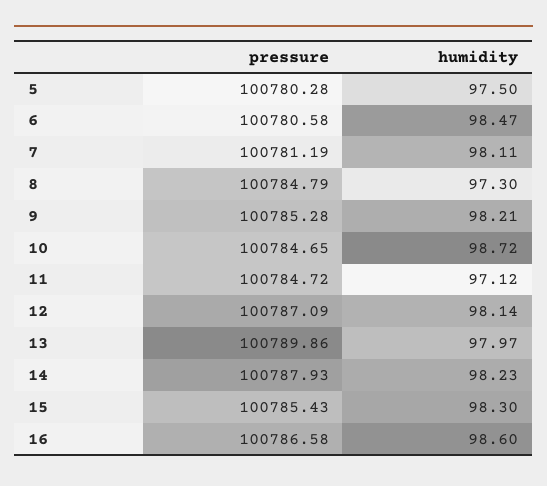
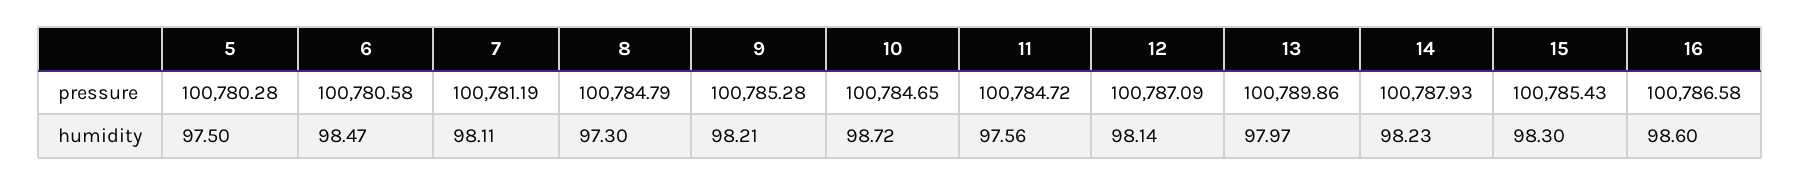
  {
    "pressure": {
      "5": 100780.28,
      "6": 100780.58,
      "7": 100781.19,
      "8": 100784.79,
      "9": 100785.28,
      "10": 100784.65,
      "11": 100784.72,
      "12": 100787.09,
      "13": 100789.86,
      "14": 100787.93,
      "15": 100785.43,
      "16": 100786.58
    },
    "humidity": {
      "5": 97.5,
      "6": 98.47,
      "7": 98.11,
      "8": 97.3,
      "9": 98.21,
      "10": 98.72,
-     "11": 97.12,
+     "11": 97.56,
      "12": 98.14,
      "13": 97.97,
      "14": 98.23,
      "15": 98.3,
      "16": 98.6
    }
  }

